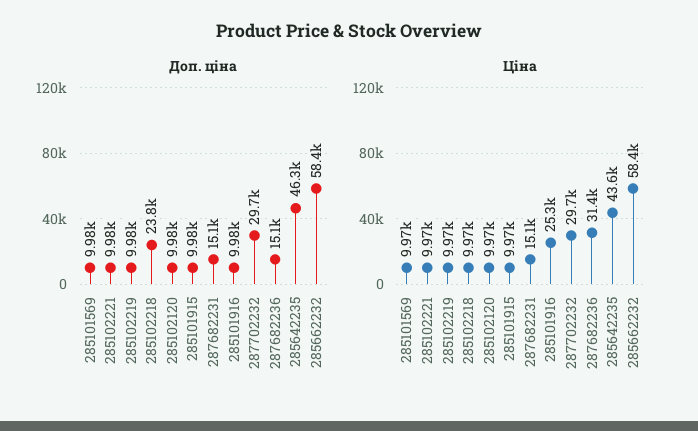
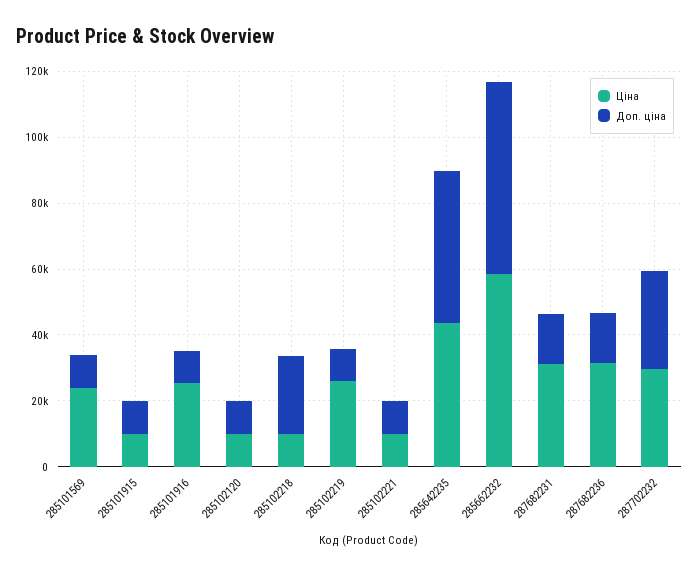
  {
    "Доп. ціна": {
      "285101569": 9980,
      "285102221": 9980,
      "285102219": 9980,
      "285102218": 23800,
      "285102120": 9980,
      "285101915": 9980,
      "287682231": 15100,
      "285101916": 9980,
      "287702232": 29700,
      "287682236": 15100,
      "285642235": 46300,
      "285662232": 58400
    },
    "Ціна": {
-     "285101569": 9970,
+     "285101569": 25000,
      "285102221": 9970,
-     "285102219": 9970,
+     "285102219": 25000,
      "285102218": 9970,
      "285102120": 9970,
      "285101915": 9970,
-     "287682231": 15100,
+     "287682231": 30000,
      "285101916": 25300,
      "287702232": 29700,
      "287682236": 31400,
      "285642235": 43600,
      "285662232": 58400
    }
  }

